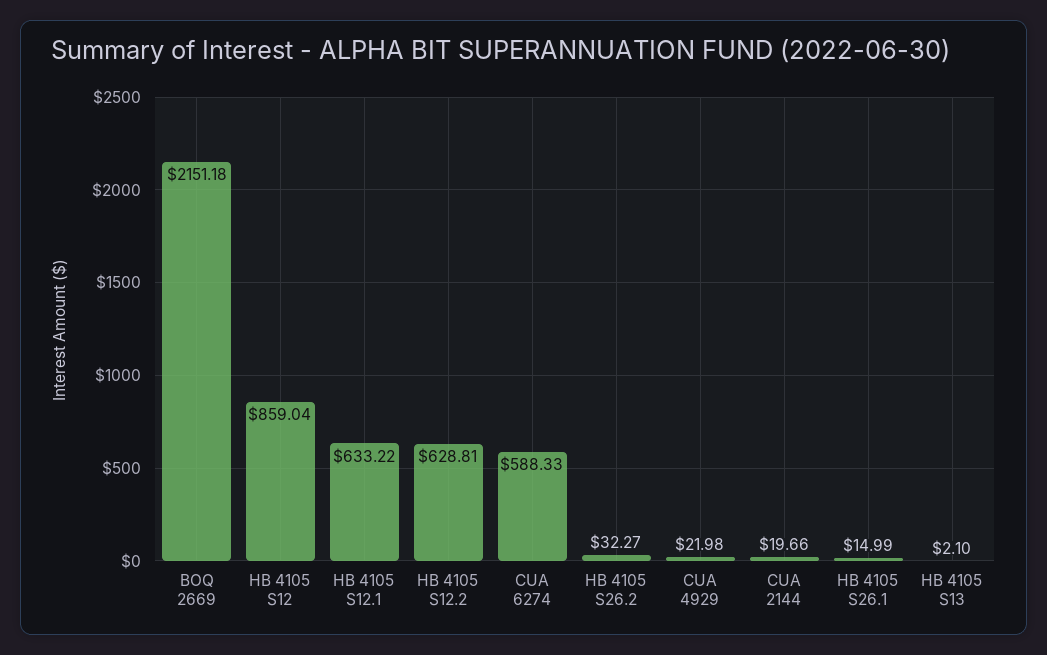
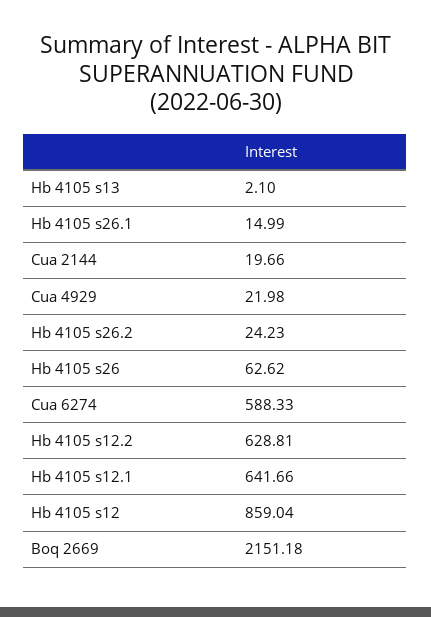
  {
    "BOQ 2669": 2151.18,
    "HB 4105 S12": 859.04,
-   "HB 4105 S12.1": 633.22,
+   "HB 4105 S12.1": 641.66,
    "HB 4105 S12.2": 628.81,
    "CUA 6274": 588.33,
-   "HB 4105 S26.2": 32.27,
+   "HB 4105 S26.2": 24.23,
    "CUA 4929": 21.98,
    "CUA 2144": 19.66,
    "HB 4105 S26.1": 14.99,
-   "HB 4105 S13": 2.1
+   "HB 4105 S13": 2.1,
+   "Hb 4105 s26": 62.62
  }

